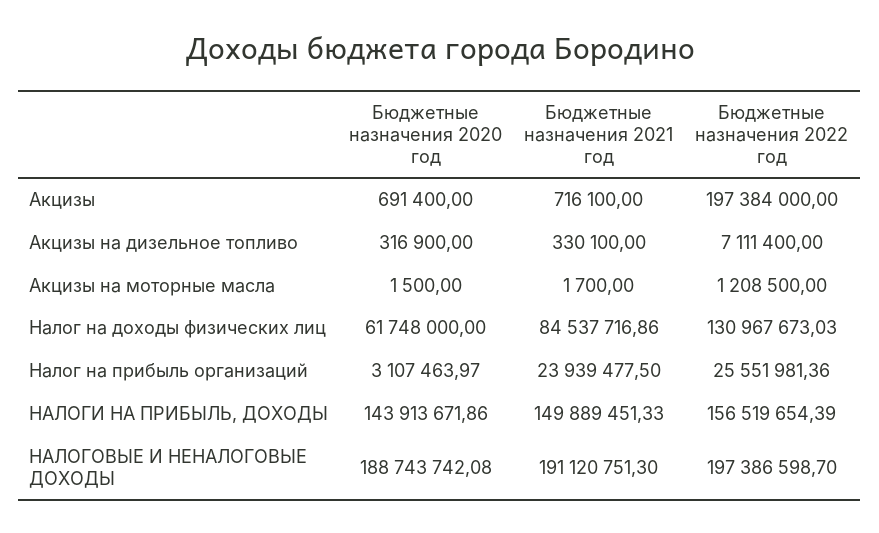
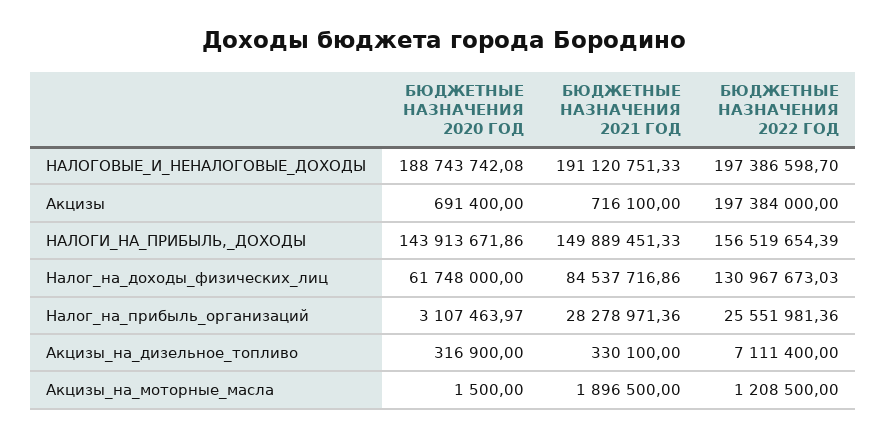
  {
    "Бюджетные назначения 2020 год": {
      "Акцизы": 691400,
      "Акцизы на дизельное топливо": 316900,
      "Акцизы на моторные масла": 1500,
      "Налог на доходы физических лиц": 61748000,
      "Налог на прибыль организаций": 3107463.97,
      "НАЛОГИ НА ПРИБЫЛЬ, ДОХОДЫ": 143913671.86,
      "НАЛОГОВЫЕ И НЕНАЛОГОВЫЕ ДОХОДЫ": 188743742.08
    },
    "Бюджетные назначения 2021 год": {
      "Акцизы": 716100,
      "Акцизы на дизельное топливо": 330100,
-     "Акцизы на моторные масла": 1700,
+     "Акцизы на моторные масла": 1896500,
      "Налог на доходы физических лиц": 84537716.86,
-     "Налог на прибыль организаций": 23939477.5,
+     "Налог на прибыль организаций": 28278971.36,
      "НАЛОГИ НА ПРИБЫЛЬ, ДОХОДЫ": 149889451.33,
-     "НАЛОГОВЫЕ И НЕНАЛОГОВЫЕ ДОХОДЫ": 191120751.3
+     "НАЛОГОВЫЕ И НЕНАЛОГОВЫЕ ДОХОДЫ": 191120751.33
    },
    "Бюджетные назначения 2022 год": {
      "Акцизы": 197384000,
      "Акцизы на дизельное топливо": 7111400,
      "Акцизы на моторные масла": 1208500,
      "Налог на доходы физических лиц": 130967673.03,
      "Налог на прибыль организаций": 25551981.36,
      "НАЛОГИ НА ПРИБЫЛЬ, ДОХОДЫ": 156519654.39,
      "НАЛОГОВЫЕ И НЕНАЛОГОВЫЕ ДОХОДЫ": 197386598.7
    }
  }

